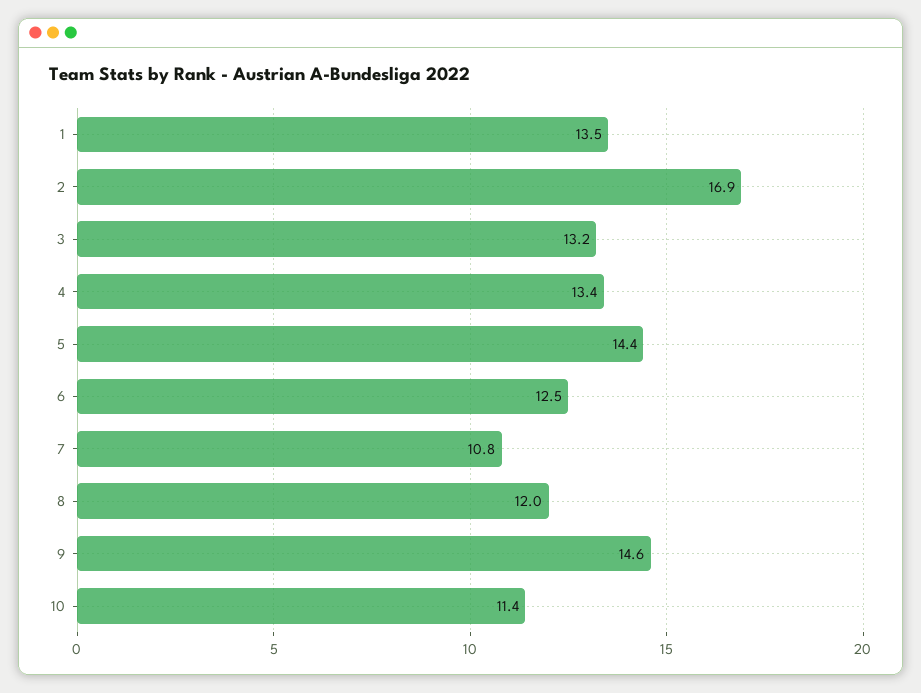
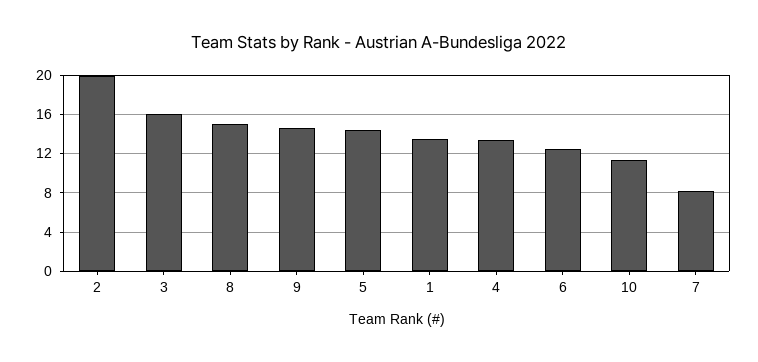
  {
    "1": 13.5,
-   "2": 16.9,
+   "2": 20,
-   "3": 13.2,
+   "3": 16,
    "4": 13.4,
    "5": 14.4,
    "6": 12.5,
-   "7": 10.8,
+   "7": 8,
-   "8": 12,
+   "8": 15,
    "9": 14.6,
    "10": 11.4
  }

